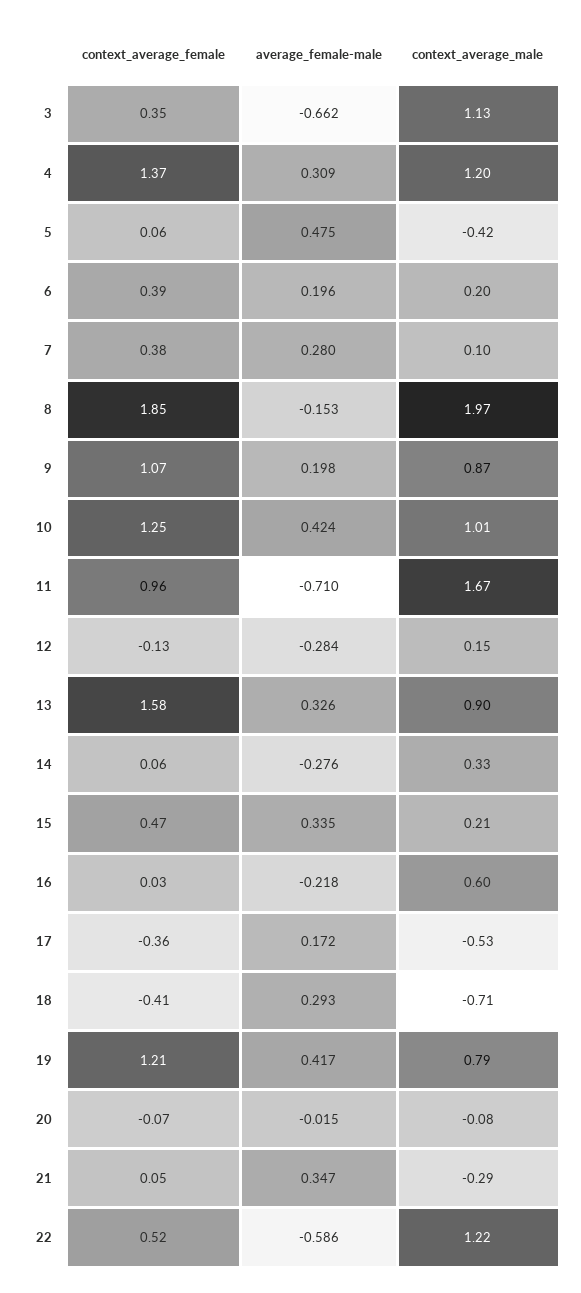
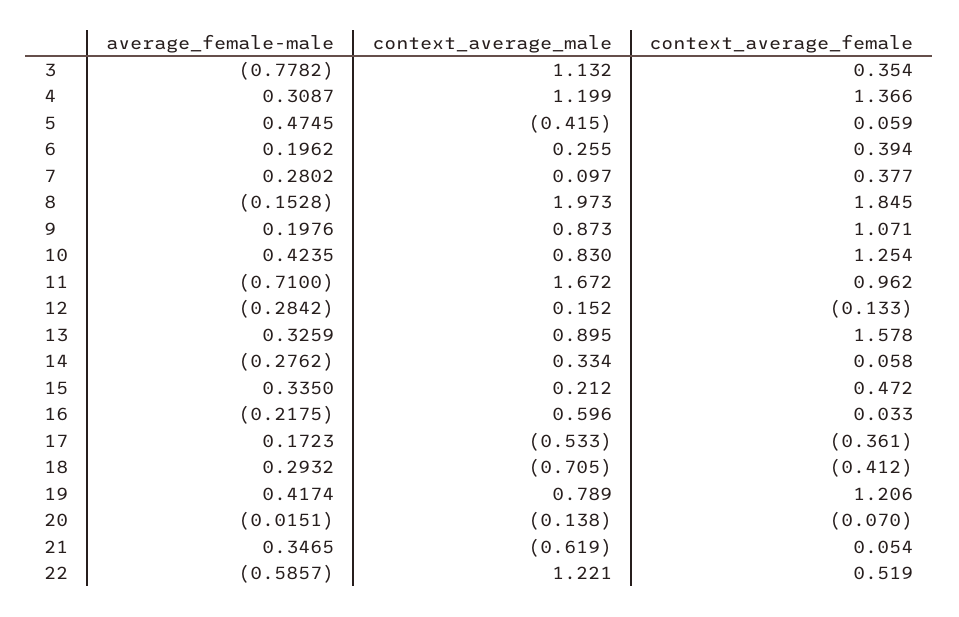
  {
    "context_average_female": {
      "3": 0.354,
      "4": 1.366,
      "5": 0.059,
      "6": 0.394,
      "7": 0.377,
      "8": 1.845,
      "9": 1.071,
      "10": 1.254,
      "11": 0.962,
      "12": -0.133,
      "13": 1.578,
      "14": 0.058,
      "15": 0.472,
      "16": 0.033,
      "17": -0.361,
      "18": -0.412,
      "19": 1.206,
      "20": -0.07,
      "21": 0.054,
      "22": 0.519
    },
    "average_female-male": {
-     "3": -0.662,
+     "3": -0.7782,
      "4": 0.3087,
      "5": 0.4745,
      "6": 0.1962,
      "7": 0.2802,
      "8": -0.1528,
      "9": 0.1976,
      "10": 0.4235,
      "11": -0.71,
      "12": -0.2842,
      "13": 0.3259,
      "14": -0.2762,
      "15": 0.335,
      "16": -0.2175,
      "17": 0.1723,
      "18": 0.2932,
      "19": 0.4174,
      "20": -0.0151,
      "21": 0.3465,
      "22": -0.5857
    },
    "context_average_male": {
      "3": 1.132,
      "4": 1.199,
      "5": -0.415,
-     "6": 0.2,
+     "6": 0.255,
      "7": 0.097,
      "8": 1.973,
      "9": 0.873,
-     "10": 1.01,
+     "10": 0.83,
      "11": 1.672,
      "12": 0.152,
      "13": 0.895,
      "14": 0.334,
      "15": 0.212,
      "16": 0.596,
      "17": -0.533,
      "18": -0.705,
      "19": 0.789,
-     "20": -0.08,
+     "20": -0.138,
-     "21": -0.29,
+     "21": -0.619,
      "22": 1.221
    }
  }

